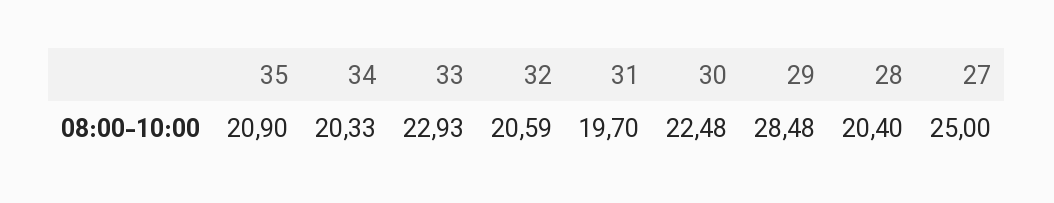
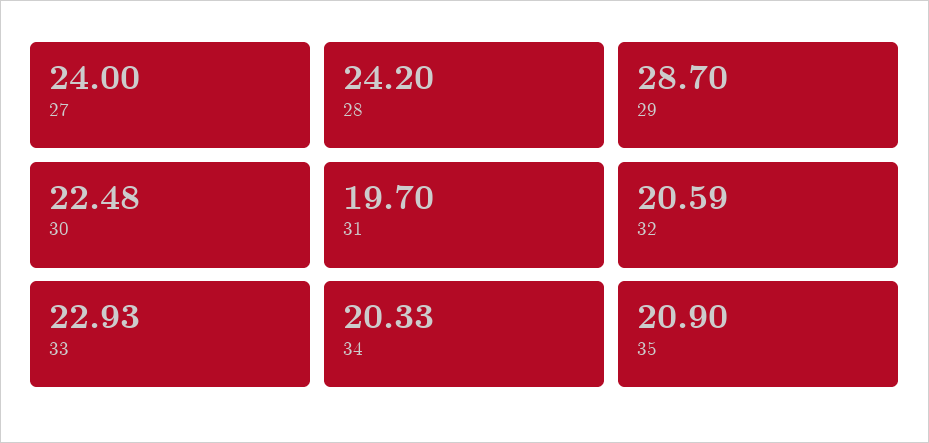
  {
    "35": 20.9,
    "34": 20.33,
    "33": 22.93,
    "32": 20.59,
    "31": 19.7,
    "30": 22.48,
-   "29": 28.48,
+   "29": 28.7,
-   "28": 20.4,
+   "28": 24.2,
-   "27": 25
+   "27": 24
  }

